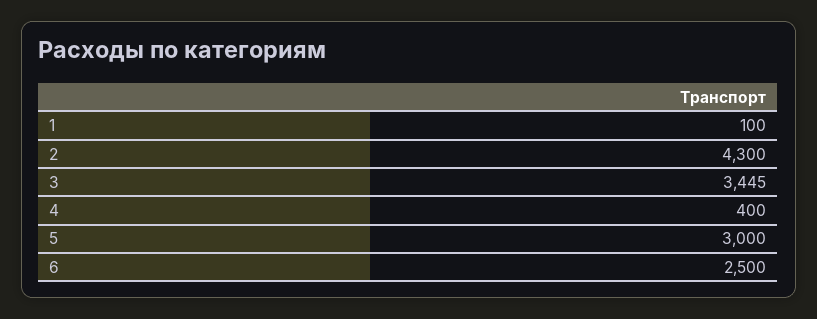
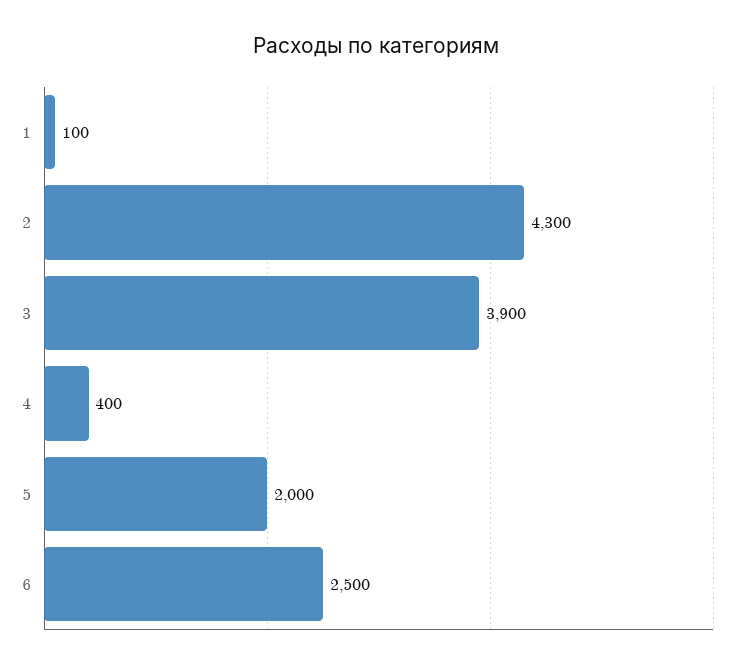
  {
    "1": 100,
    "2": 4300,
-   "3": 3445,
+   "3": 3900,
    "4": 400,
-   "5": 3000,
+   "5": 2000,
    "6": 2500
  }

